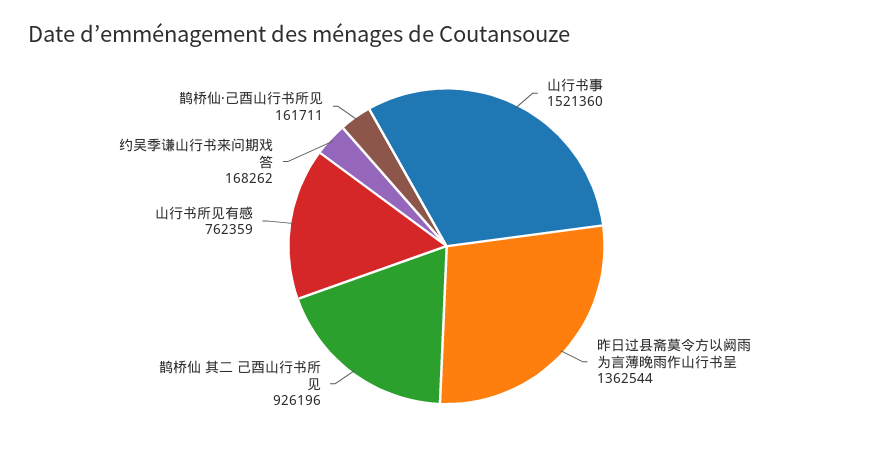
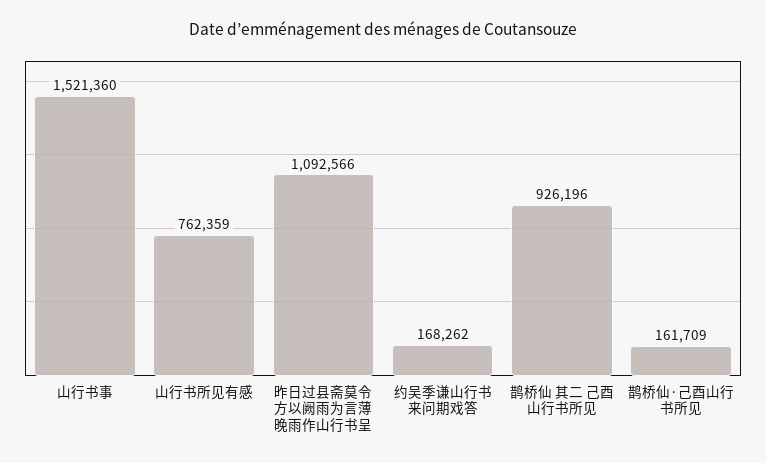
  {
    "山行书事": 1521360,
-   "昨日过县斋莫令方以阙雨为言薄晚雨作山行书呈": 1362544,
+   "昨日过县斋莫令方以阙雨为言薄晚雨作山行书呈": 1092566,
    "鹊桥仙 其二 己酉山行书所见": 926196,
    "山行书所见有感": 762359,
    "约吴季谦山行书来问期戏答": 168262,
-   "鹊桥仙·己酉山行书所见": 161711
+   "鹊桥仙·己酉山行书所见": 161709
  }

